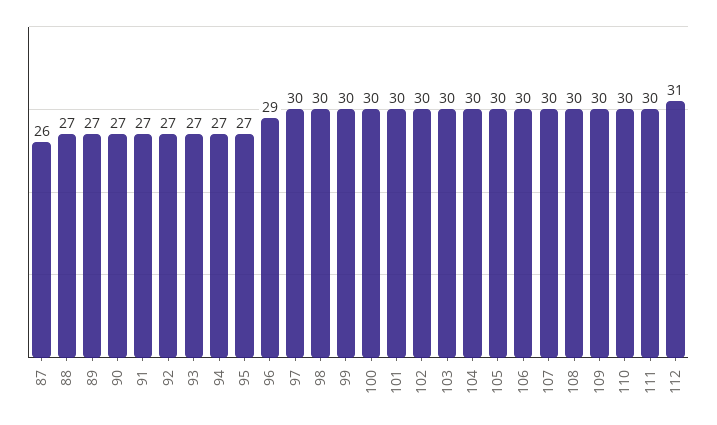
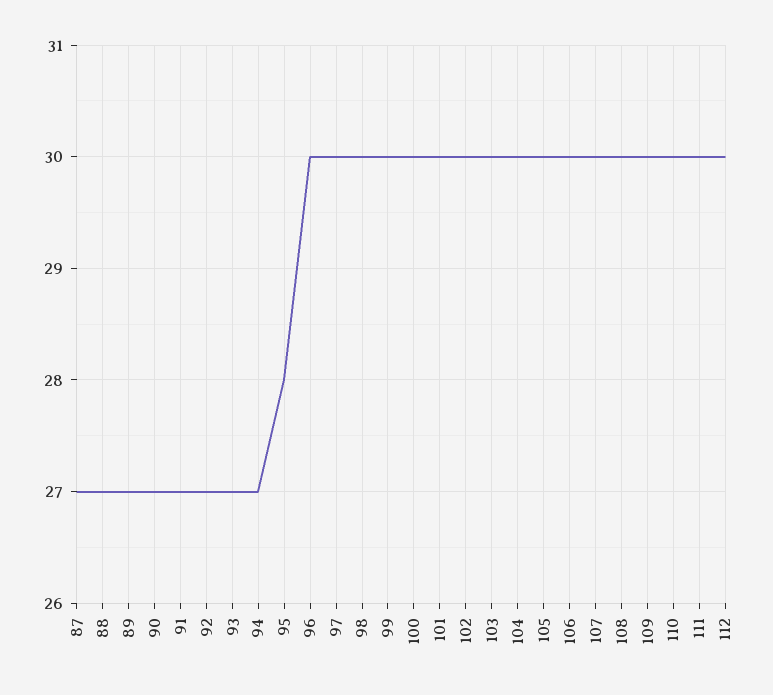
  {
-   "87": 26,
+   "87": 27,
    "88": 27,
    "89": 27,
    "90": 27,
    "91": 27,
    "92": 27,
    "93": 27,
    "94": 27,
-   "95": 27,
+   "95": 28,
-   "96": 29,
+   "96": 30,
    "97": 30,
    "98": 30,
    "99": 30,
    "100": 30,
    "101": 30,
    "102": 30,
    "103": 30,
    "104": 30,
    "105": 30,
    "106": 30,
    "107": 30,
    "108": 30,
    "109": 30,
    "110": 30,
    "111": 30,
-   "112": 31
+   "112": 30
  }

